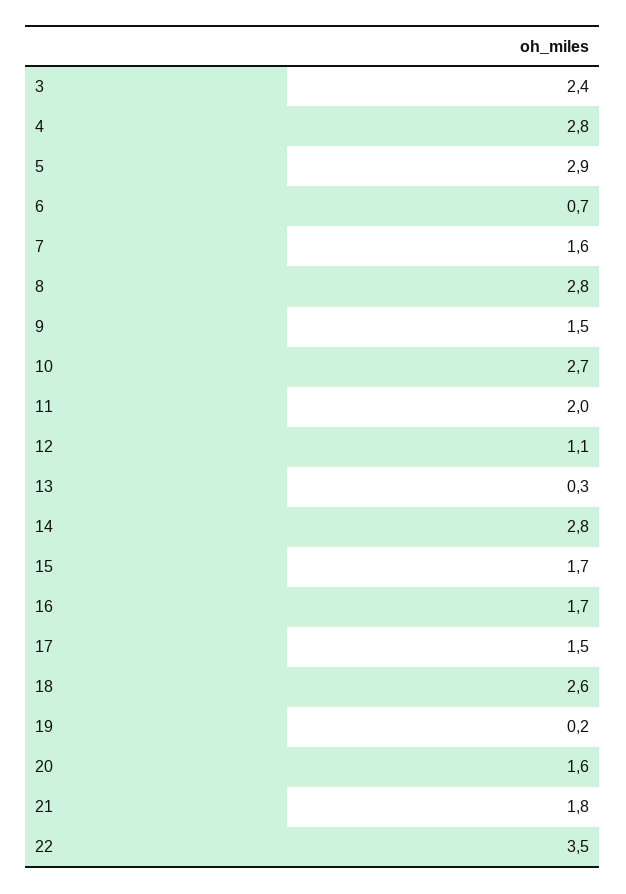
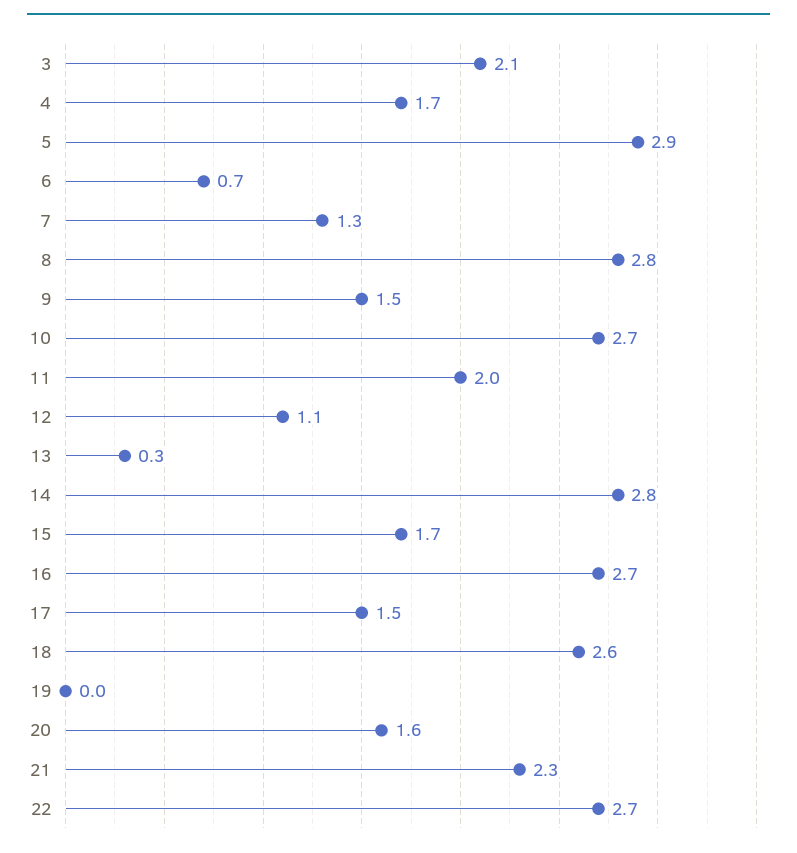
  {
-   "3": 2.4,
+   "3": 2.1,
-   "4": 2.8,
+   "4": 1.7,
    "5": 2.9,
    "6": 0.7,
-   "7": 1.6,
+   "7": 1.3,
    "8": 2.8,
    "9": 1.5,
    "10": 2.7,
    "11": 2,
    "12": 1.1,
    "13": 0.3,
    "14": 2.8,
    "15": 1.7,
-   "16": 1.7,
+   "16": 2.7,
    "17": 1.5,
    "18": 2.6,
-   "19": 0.2,
+   "19": 0,
    "20": 1.6,
-   "21": 1.8,
+   "21": 2.3,
-   "22": 3.5
+   "22": 2.7
  }

